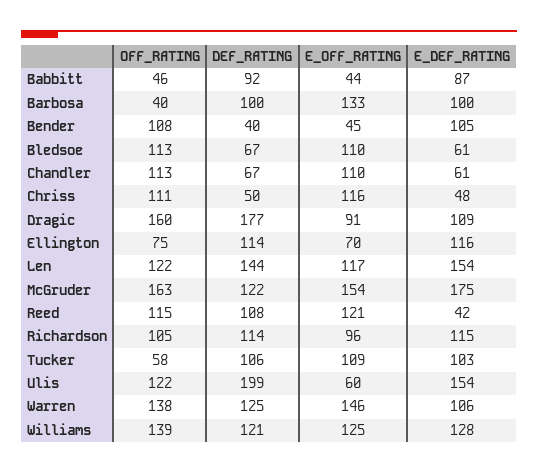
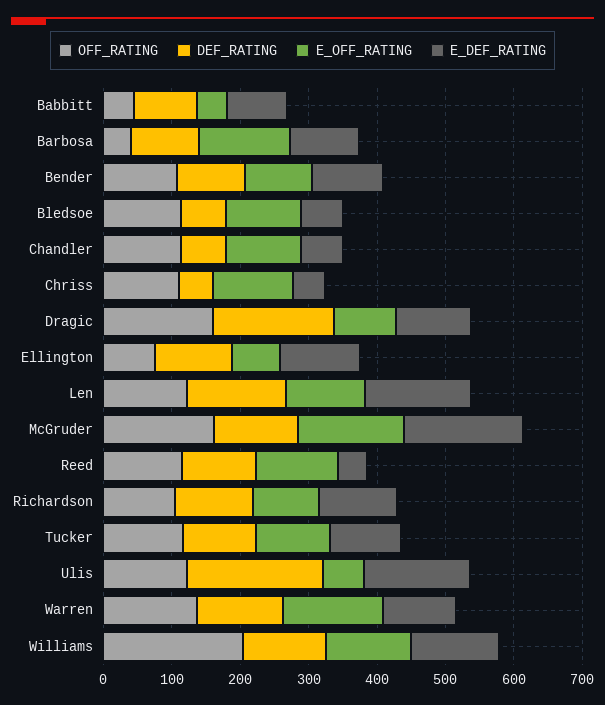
  {
    "OFF_RATING": {
      "Babbitt": 46,
      "Barbosa": 40,
      "Bender": 108,
      "Bledsoe": 113,
      "Chandler": 113,
      "Chriss": 111,
      "Dragic": 160,
      "Ellington": 75,
      "Len": 122,
      "McGruder": 163,
      "Reed": 115,
      "Richardson": 105,
-     "Tucker": 58,
+     "Tucker": 120,
      "Ulis": 122,
      "Warren": 138,
-     "Williams": 139
+     "Williams": 200
    },
    "DEF_RATING": {
      "Babbitt": 92,
      "Barbosa": 100,
-     "Bender": 40,
+     "Bender": 100,
      "Bledsoe": 67,
      "Chandler": 67,
      "Chriss": 50,
      "Dragic": 177,
      "Ellington": 114,
      "Len": 144,
      "McGruder": 122,
      "Reed": 108,
      "Richardson": 114,
      "Tucker": 106,
      "Ulis": 199,
      "Warren": 125,
      "Williams": 121
    },
    "E_OFF_RATING": {
      "Babbitt": 44,
      "Barbosa": 133,
-     "Bender": 45,
+     "Bender": 100,
      "Bledsoe": 110,
      "Chandler": 110,
      "Chriss": 116,
      "Dragic": 91,
      "Ellington": 70,
      "Len": 117,
      "McGruder": 154,
      "Reed": 121,
      "Richardson": 96,
      "Tucker": 109,
      "Ulis": 60,
      "Warren": 146,
      "Williams": 125
    },
    "E_DEF_RATING": {
      "Babbitt": 87,
      "Barbosa": 100,
      "Bender": 105,
      "Bledsoe": 61,
      "Chandler": 61,
      "Chriss": 48,
      "Dragic": 109,
      "Ellington": 116,
      "Len": 154,
      "McGruder": 175,
      "Reed": 42,
      "Richardson": 115,
      "Tucker": 103,
      "Ulis": 154,
      "Warren": 106,
      "Williams": 128
    }
  }

